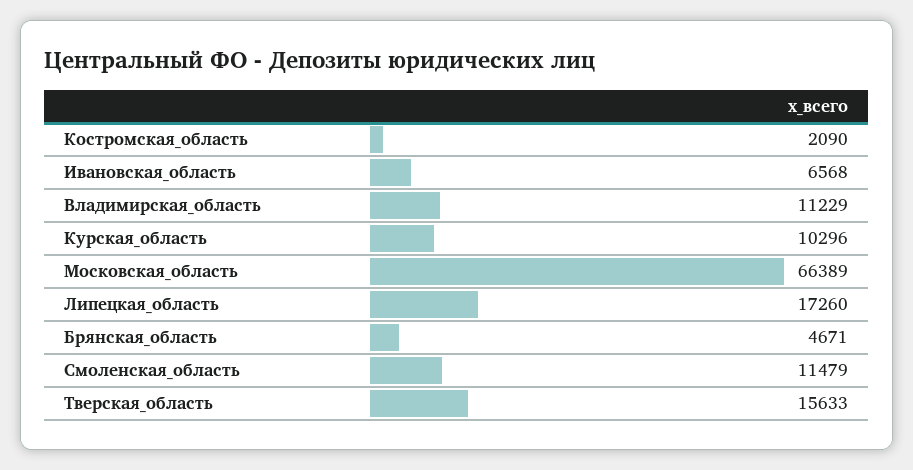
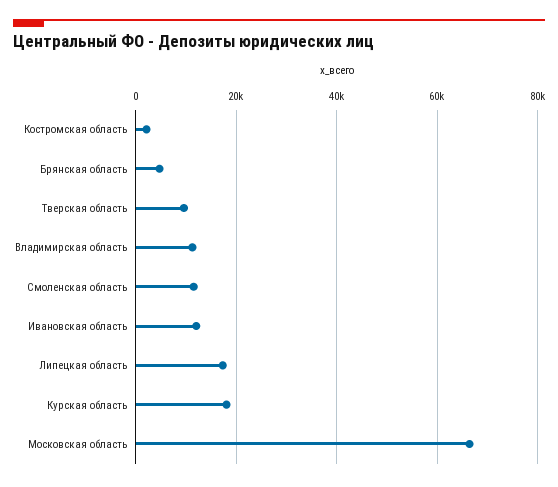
  {
    "Костромская_область": 2090,
-   "Ивановская_область": 6568,
+   "Ивановская_область": 12000,
    "Владимирская_область": 11229,
-   "Курская_область": 10296,
+   "Курская_область": 18000,
    "Московская_область": 66389,
    "Липецкая_область": 17260,
    "Брянская_область": 4671,
    "Смоленская_область": 11479,
-   "Тверская_область": 15633
+   "Тверская_область": 10000
  }

